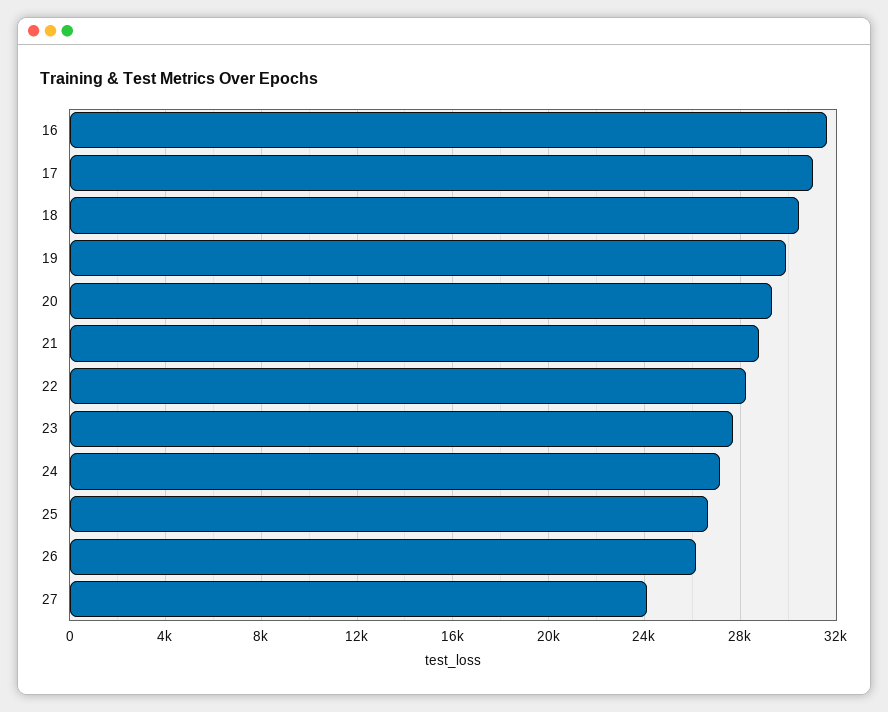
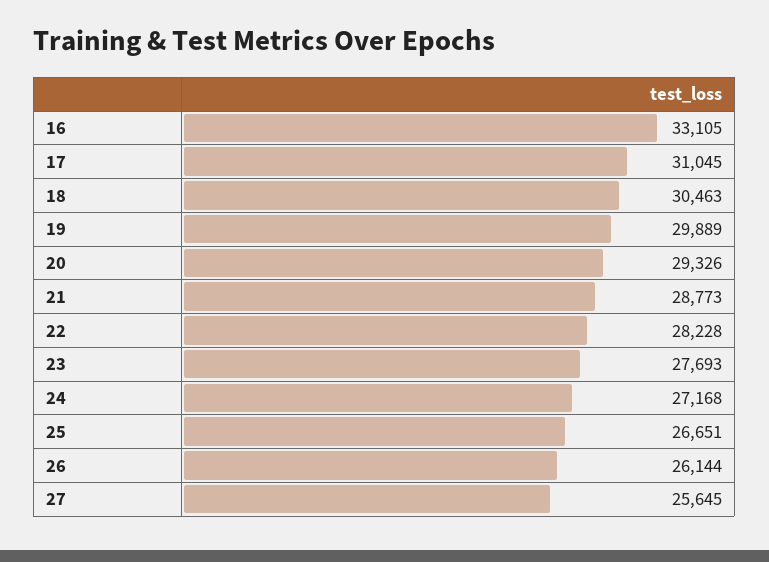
  {
-   "16": 31500,
+   "16": 33105,
    "17": 31045,
    "18": 30463,
    "19": 29889,
    "20": 29326,
    "21": 28773,
    "22": 28228,
    "23": 27693,
    "24": 27168,
    "25": 26651,
    "26": 26144,
-   "27": 24000
+   "27": 25645
  }

